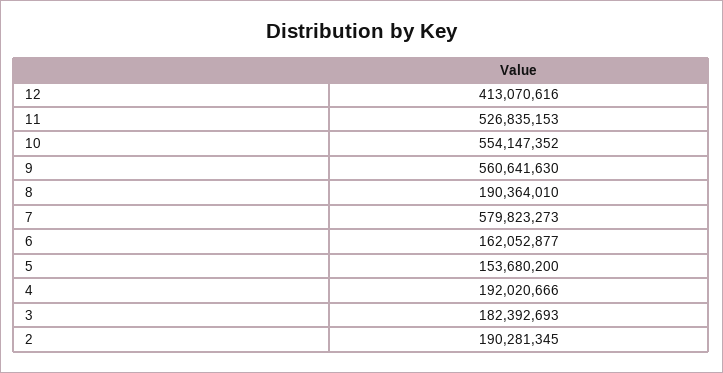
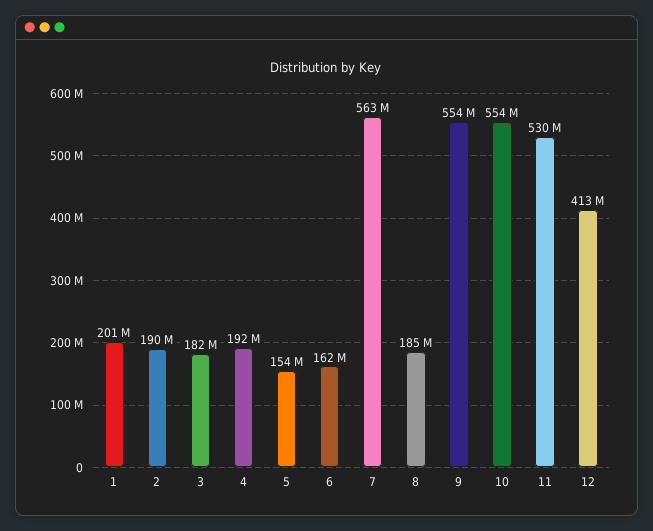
  {
    "12": 413070616,
-   "11": 526835153,
+   "11": 530000000,
    "10": 554147352,
-   "9": 560641630,
+   "9": 554000000,
-   "8": 190364010,
+   "8": 185000000,
-   "7": 579823273,
+   "7": 563000000,
    "6": 162052877,
    "5": 153680200,
    "4": 192020666,
    "3": 182392693,
-   "2": 190281345
+   "2": 190281345,
+   "1": 201000000
  }

